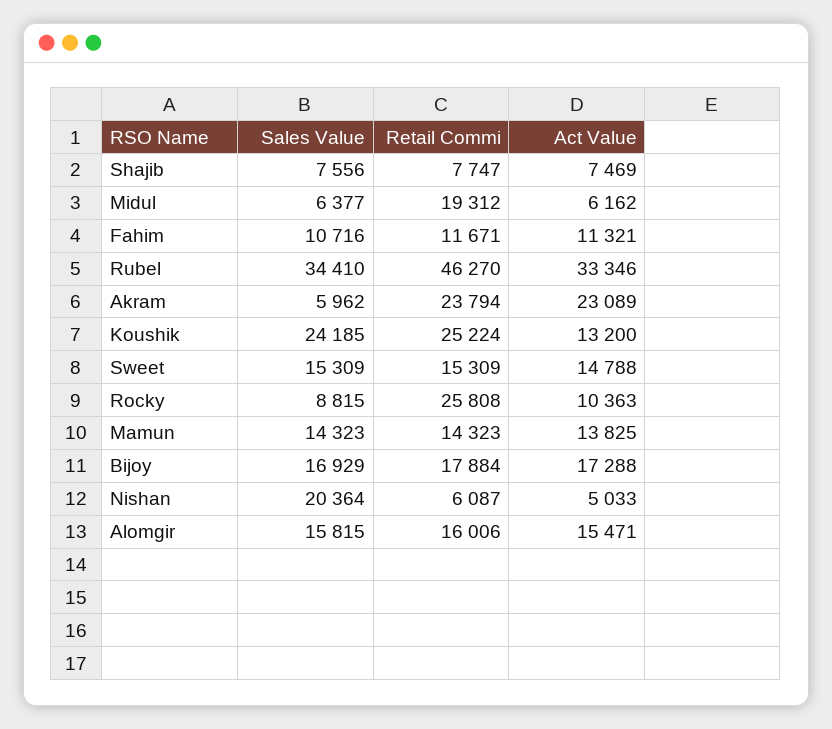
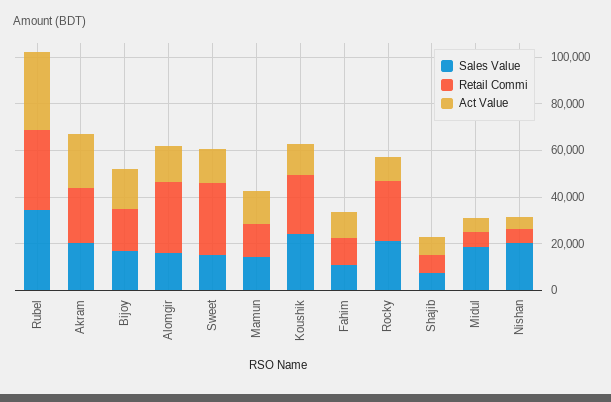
  {
    "Sales Value": {
      "Shajib": 7556,
-     "Midul": 6377,
+     "Midul": 20000,
      "Fahim": 10716,
      "Rubel": 34410,
-     "Akram": 5962,
+     "Akram": 20000,
      "Koushik": 24185,
      "Sweet": 15309,
-     "Rocky": 8815,
+     "Rocky": 20000,
      "Mamun": 14323,
      "Bijoy": 16929,
      "Nishan": 20364,
      "Alomgir": 15815
    },
    "Retail Commi": {
      "Shajib": 7747,
-     "Midul": 19312,
+     "Midul": 5000,
      "Fahim": 11671,
-     "Rubel": 46270,
+     "Rubel": 35000,
      "Akram": 23794,
      "Koushik": 25224,
-     "Sweet": 15309,
+     "Sweet": 30000,
      "Rocky": 25808,
      "Mamun": 14323,
      "Bijoy": 17884,
      "Nishan": 6087,
-     "Alomgir": 16006
+     "Alomgir": 30000
    },
    "Act Value": {
      "Shajib": 7469,
      "Midul": 6162,
      "Fahim": 11321,
      "Rubel": 33346,
      "Akram": 23089,
      "Koushik": 13200,
      "Sweet": 14788,
      "Rocky": 10363,
      "Mamun": 13825,
      "Bijoy": 17288,
      "Nishan": 5033,
      "Alomgir": 15471
    }
  }

